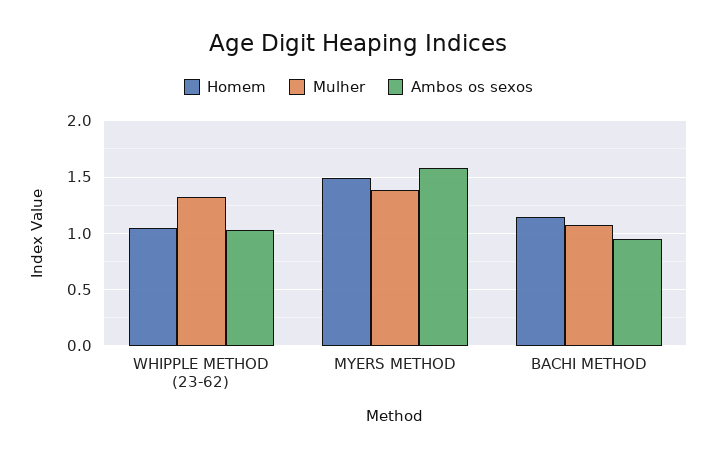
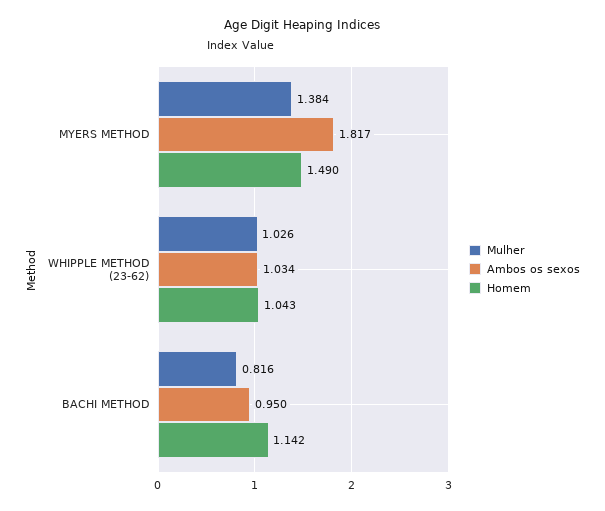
  {
    "Homem": {
      "WHIPPLE METHOD (23-62)": 1.043,
      "MYERS METHOD": 1.49,
      "BACHI METHOD": 1.142
    },
    "Mulher": {
-     "WHIPPLE METHOD (23-62)": 1.3,
+     "WHIPPLE METHOD (23-62)": 1.026,
      "MYERS METHOD": 1.384,
-     "BACHI METHOD": 1.1
+     "BACHI METHOD": 0.816
    },
    "Ambos os sexos": {
      "WHIPPLE METHOD (23-62)": 1.034,
-     "MYERS METHOD": 1.6,
+     "MYERS METHOD": 1.817,
      "BACHI METHOD": 0.95
    }
  }

